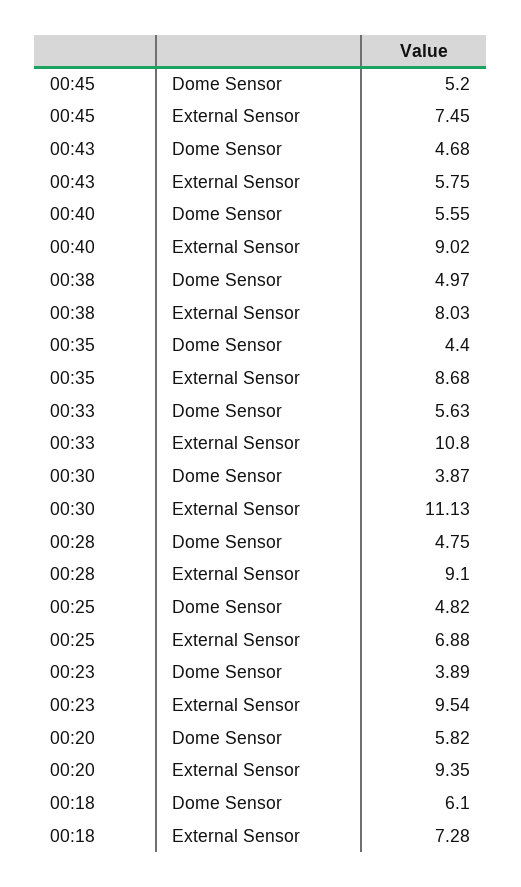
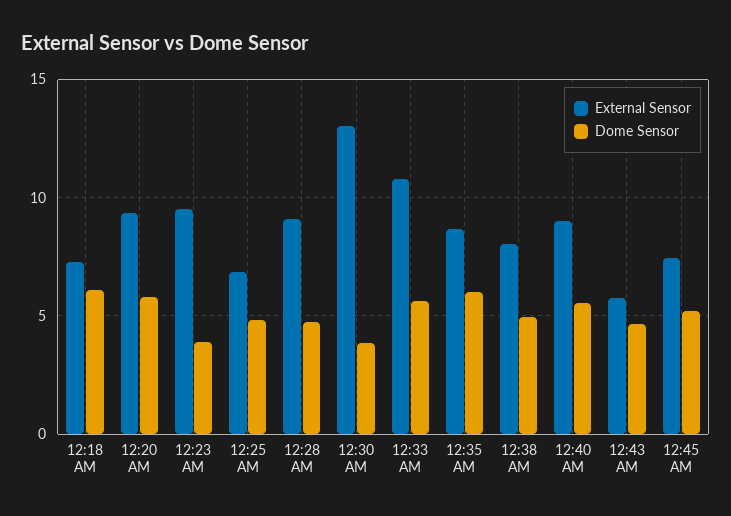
  {
    "Dome Sensor": {
      "00:45": 5.2,
      "00:43": 4.68,
      "00:40": 5.55,
      "00:38": 4.97,
-     "00:35": 4.4,
+     "00:35": 6,
      "00:33": 5.63,
      "00:30": 3.87,
      "00:28": 4.75,
      "00:25": 4.82,
      "00:23": 3.89,
      "00:20": 5.82,
      "00:18": 6.1
    },
    "External Sensor": {
      "00:45": 7.45,
      "00:43": 5.75,
      "00:40": 9.02,
      "00:38": 8.03,
      "00:35": 8.68,
      "00:33": 10.8,
-     "00:30": 11.13,
+     "00:30": 13,
      "00:28": 9.1,
      "00:25": 6.88,
      "00:23": 9.54,
      "00:20": 9.35,
      "00:18": 7.28
    }
  }

